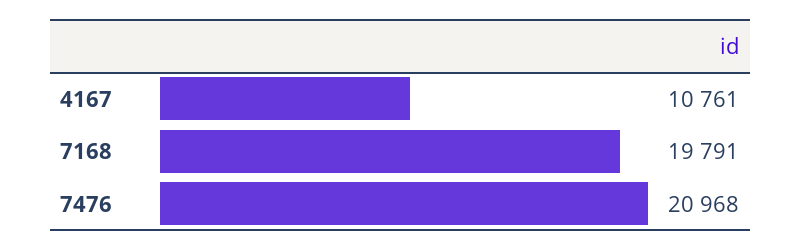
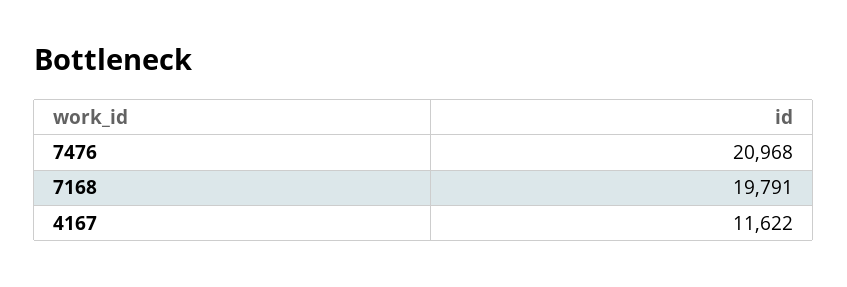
  {
-   "4167": 10761,
+   "4167": 11622,
    "7168": 19791,
    "7476": 20968
  }

